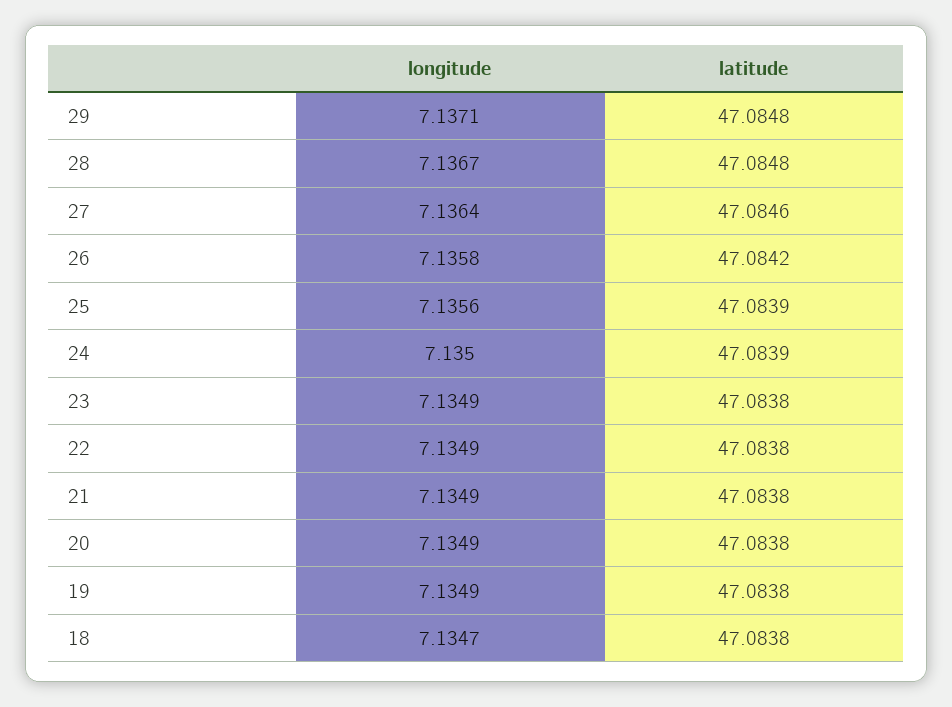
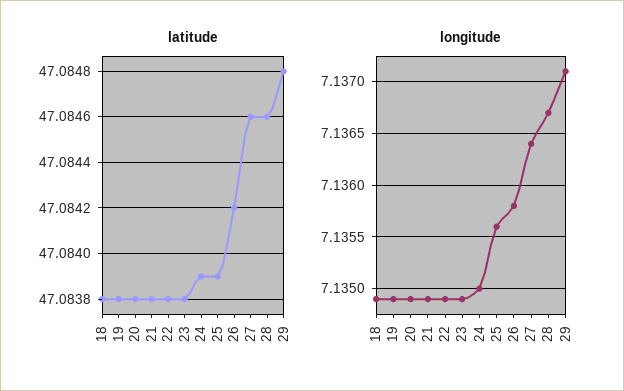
  {
    "longitude": {
      "29": 7.1371,
      "28": 7.1367,
      "27": 7.1364,
      "26": 7.1358,
      "25": 7.1356,
      "24": 7.135,
      "23": 7.1349,
      "22": 7.1349,
      "21": 7.1349,
      "20": 7.1349,
      "19": 7.1349,
-     "18": 7.1347
+     "18": 7.1349
    },
    "latitude": {
      "29": 47.0848,
-     "28": 47.0848,
+     "28": 47.0846,
      "27": 47.0846,
      "26": 47.0842,
      "25": 47.0839,
      "24": 47.0839,
      "23": 47.0838,
      "22": 47.0838,
      "21": 47.0838,
      "20": 47.0838,
      "19": 47.0838,
      "18": 47.0838
    }
  }

